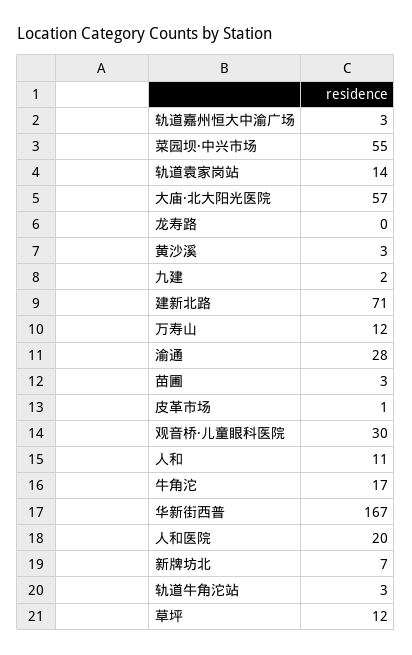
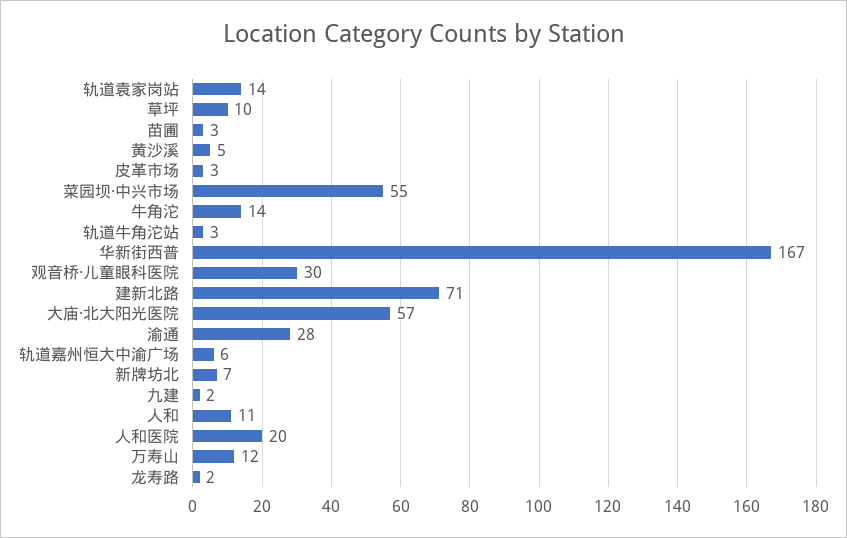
  {
-   "轨道嘉州恒大中渝广场": 3,
+   "轨道嘉州恒大中渝广场": 6,
    "菜园坝·中兴市场": 55,
    "轨道袁家岗站": 14,
    "大庙·北大阳光医院": 57,
-   "龙寿路": 0,
+   "龙寿路": 2,
-   "黄沙溪": 3,
+   "黄沙溪": 5,
    "九建": 2,
    "建新北路": 71,
    "万寿山": 12,
    "渝通": 28,
    "苗圃": 3,
-   "皮革市场": 1,
+   "皮革市场": 3,
    "观音桥·儿童眼科医院": 30,
    "人和": 11,
-   "牛角沱": 17,
+   "牛角沱": 14,
    "华新街西普": 167,
    "人和医院": 20,
    "新牌坊北": 7,
    "轨道牛角沱站": 3,
-   "草坪": 12
+   "草坪": 10
  }

